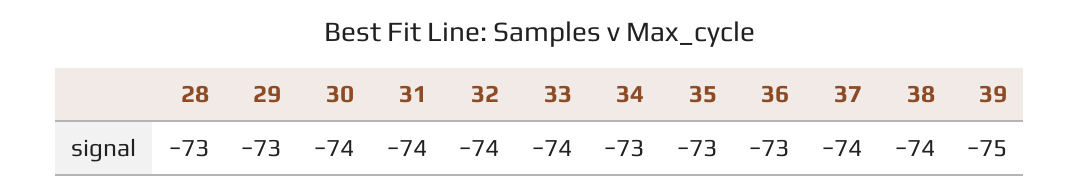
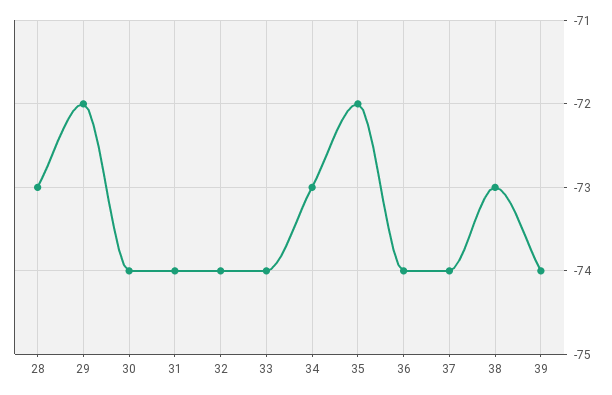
  {
    "28": -73,
-   "29": -73,
+   "29": -72,
    "30": -74,
    "31": -74,
    "32": -74,
    "33": -74,
    "34": -73,
-   "35": -73,
+   "35": -72,
-   "36": -73,
+   "36": -74,
    "37": -74,
-   "38": -74,
+   "38": -73,
-   "39": -75
+   "39": -74
  }

